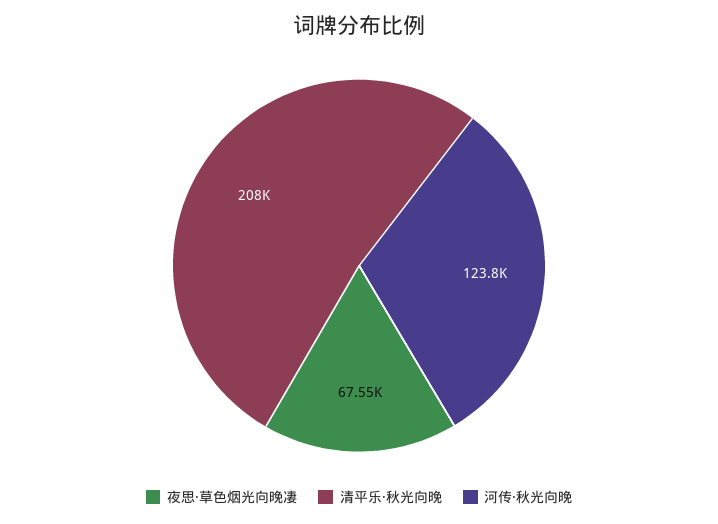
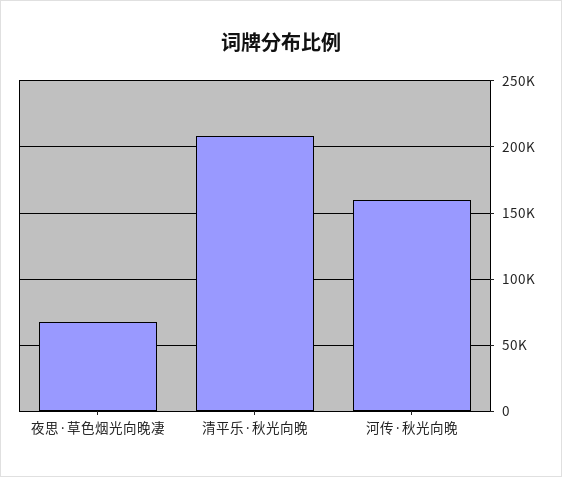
  {
    "夜思·草色烟光向晚凄": 67550,
    "清平乐·秋光向晚": 208000,
-   "河传·秋光向晚": 123800
+   "河传·秋光向晚": 160000
  }

